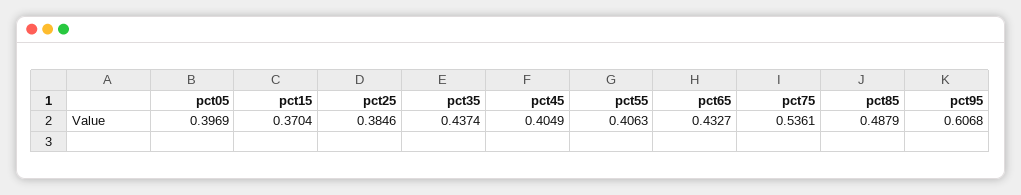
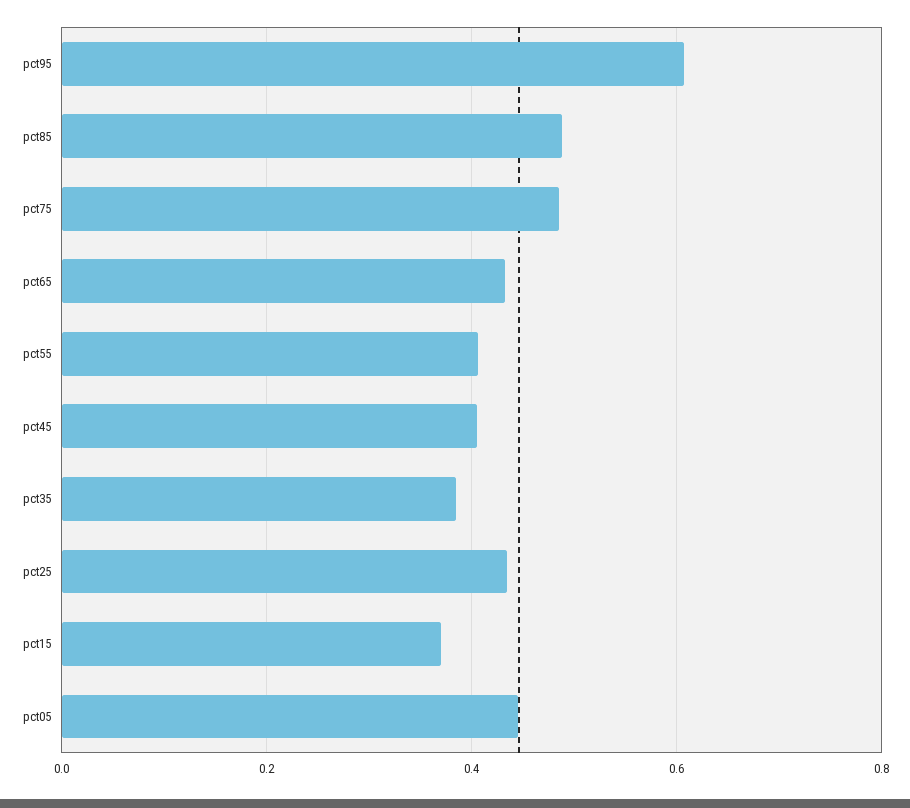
  {
-   "pct05": 0.3969,
+   "pct05": 0.44,
    "pct15": 0.3704,
-   "pct25": 0.3846,
+   "pct25": 0.44,
-   "pct35": 0.4374,
+   "pct35": 0.38,
    "pct45": 0.4049,
    "pct55": 0.4063,
    "pct65": 0.4327,
-   "pct75": 0.5361,
+   "pct75": 0.48,
    "pct85": 0.4879,
    "pct95": 0.6068
  }

